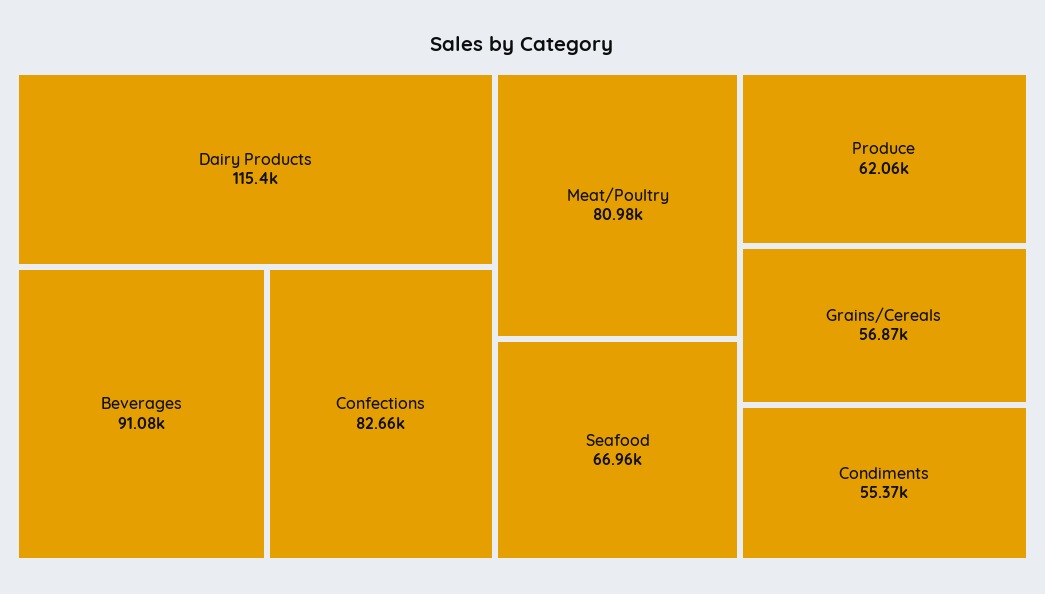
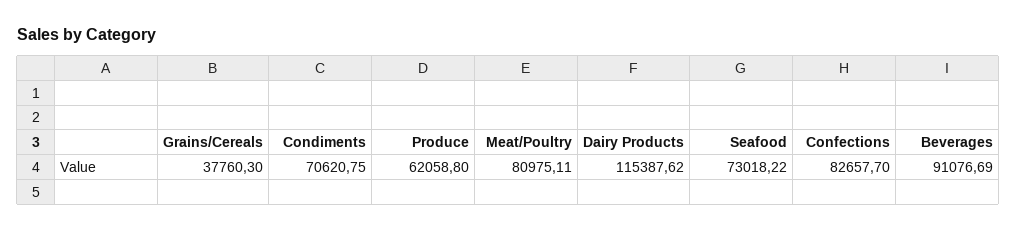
  {
    "Dairy Products": 115387.62,
    "Beverages": 91076.69,
    "Confections": 82657.7,
    "Meat/Poultry": 80975.11,
-   "Seafood": 66960,
+   "Seafood": 73018.22,
    "Produce": 62058.8,
-   "Grains/Cereals": 56870,
+   "Grains/Cereals": 37760.3,
-   "Condiments": 55370
+   "Condiments": 70620.75
  }

